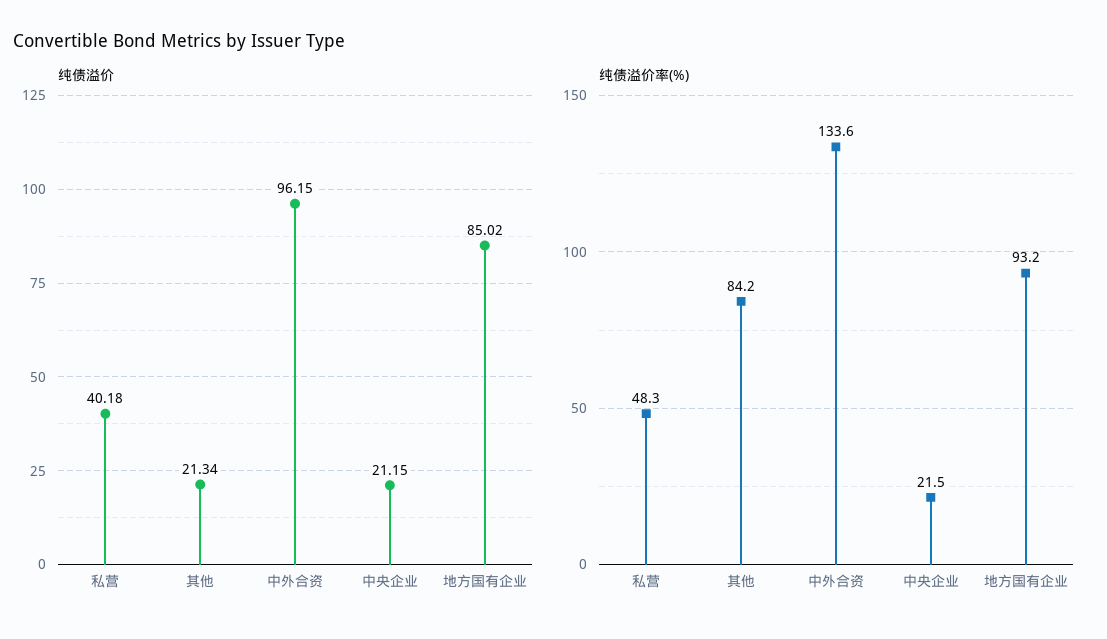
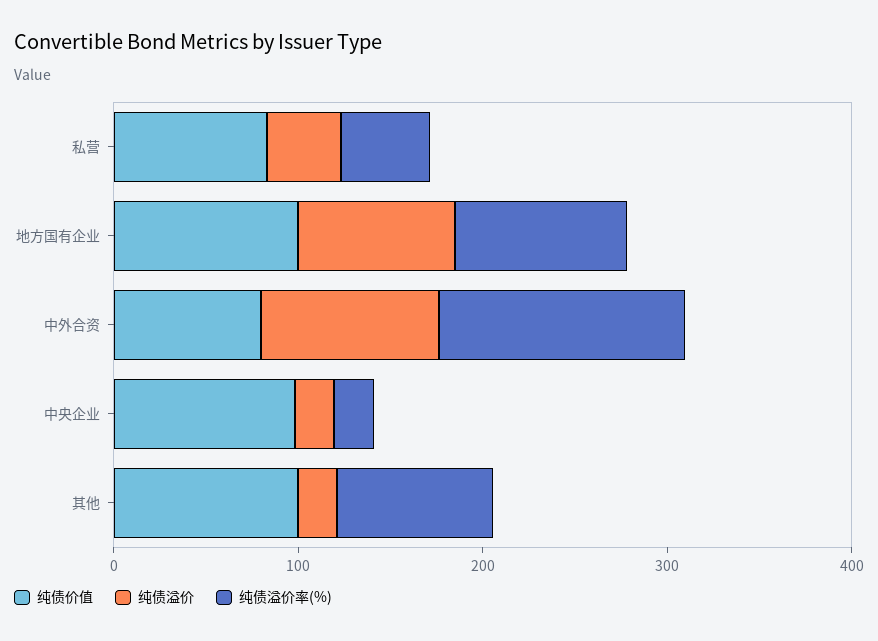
  {
    "纯债溢价": {
      "私营": 40.18,
      "其他": 21.34,
      "中外合资": 96.15,
      "中央企业": 21.15,
      "地方国有企业": 85.02
    },
    "纯债溢价率(%)": {
      "私营": 48.3,
      "其他": 84.2,
      "中外合资": 133.6,
      "中央企业": 21.5,
      "地方国有企业": 93.2
-   }
+   },
+   "纯债价值": {
+     "私营": 80,
+     "地方国有企业": 100,
+     "中外合资": 80,
+     "中央企业": 100,
+     "其他": 100
+   }
  }

